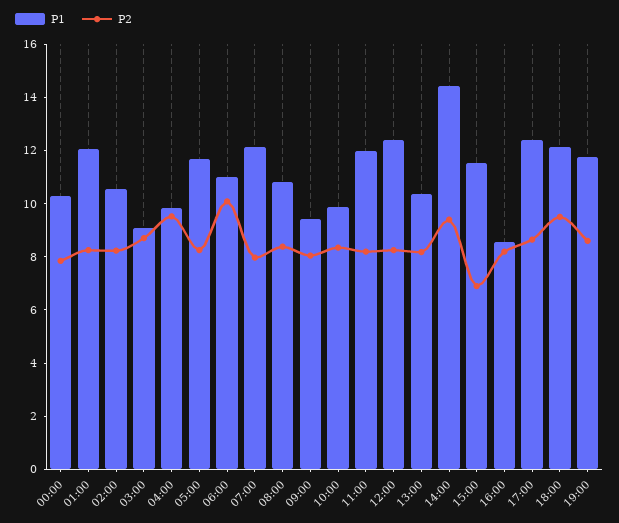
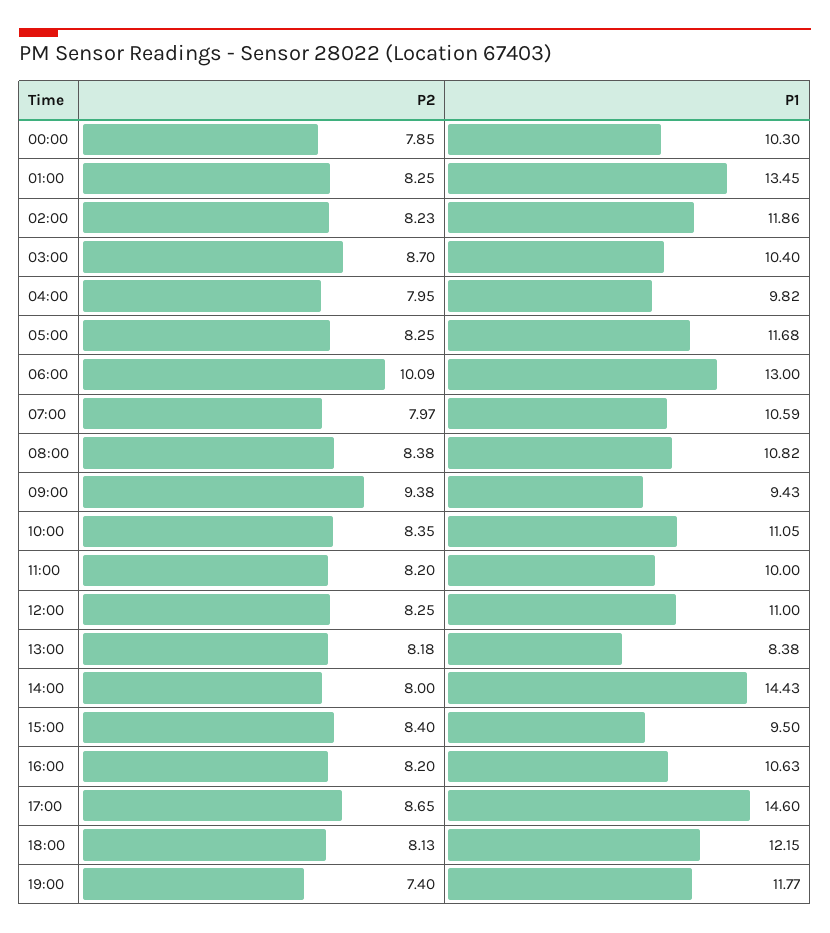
  {
    "P1": {
      "00:00": 10.3,
-     "01:00": 12,
+     "01:00": 13.45,
-     "02:00": 10.5,
+     "02:00": 11.86,
-     "03:00": 9,
+     "03:00": 10.4,
      "04:00": 9.82,
      "05:00": 11.68,
-     "06:00": 11,
+     "06:00": 13,
-     "07:00": 12,
+     "07:00": 10.59,
      "08:00": 10.82,
      "09:00": 9.43,
-     "10:00": 10,
+     "10:00": 11.05,
-     "11:00": 12,
+     "11:00": 10,
-     "12:00": 12.5,
+     "12:00": 11,
-     "13:00": 10.5,
+     "13:00": 8.38,
      "14:00": 14.43,
-     "15:00": 11.5,
+     "15:00": 9.5,
-     "16:00": 8.5,
+     "16:00": 10.63,
-     "17:00": 12.5,
+     "17:00": 14.6,
      "18:00": 12.15,
      "19:00": 11.77
    },
    "P2": {
      "00:00": 7.85,
      "01:00": 8.25,
      "02:00": 8.23,
      "03:00": 8.7,
-     "04:00": 9.5,
+     "04:00": 7.95,
      "05:00": 8.25,
      "06:00": 10.09,
      "07:00": 7.97,
      "08:00": 8.38,
-     "09:00": 8,
+     "09:00": 9.38,
      "10:00": 8.35,
      "11:00": 8.2,
      "12:00": 8.25,
      "13:00": 8.18,
-     "14:00": 9.5,
+     "14:00": 8,
-     "15:00": 7,
+     "15:00": 8.4,
      "16:00": 8.2,
      "17:00": 8.65,
-     "18:00": 9.5,
+     "18:00": 8.13,
-     "19:00": 8.5
+     "19:00": 7.4
    }
  }

